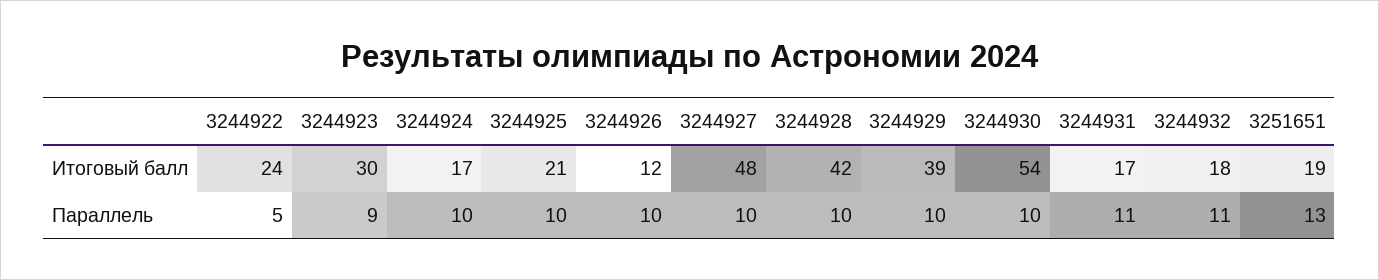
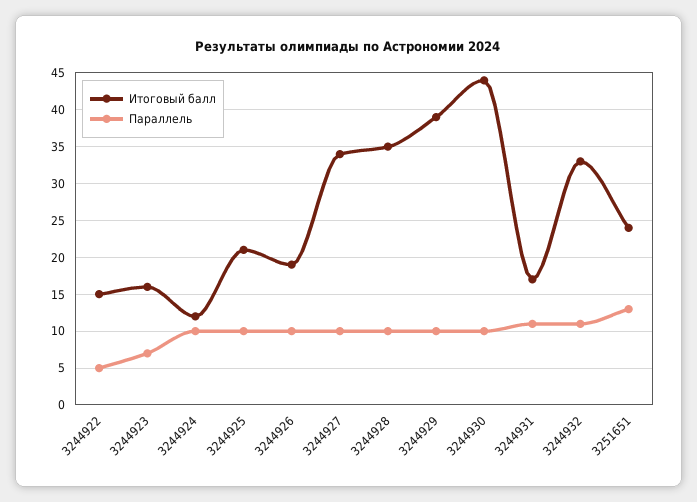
  {
    "Итоговый балл": {
-     "3244922": 24,
+     "3244922": 15,
-     "3244923": 30,
+     "3244923": 16,
-     "3244924": 17,
+     "3244924": 12,
      "3244925": 21,
-     "3244926": 12,
+     "3244926": 19,
-     "3244927": 48,
+     "3244927": 34,
-     "3244928": 42,
+     "3244928": 35,
      "3244929": 39,
-     "3244930": 54,
+     "3244930": 44,
      "3244931": 17,
-     "3244932": 18,
+     "3244932": 33,
-     "3251651": 19
+     "3251651": 24
    },
    "Параллель": {
      "3244922": 5,
-     "3244923": 9,
+     "3244923": 7,
      "3244924": 10,
      "3244925": 10,
      "3244926": 10,
      "3244927": 10,
      "3244928": 10,
      "3244929": 10,
      "3244930": 10,
      "3244931": 11,
      "3244932": 11,
      "3251651": 13
    }
  }

